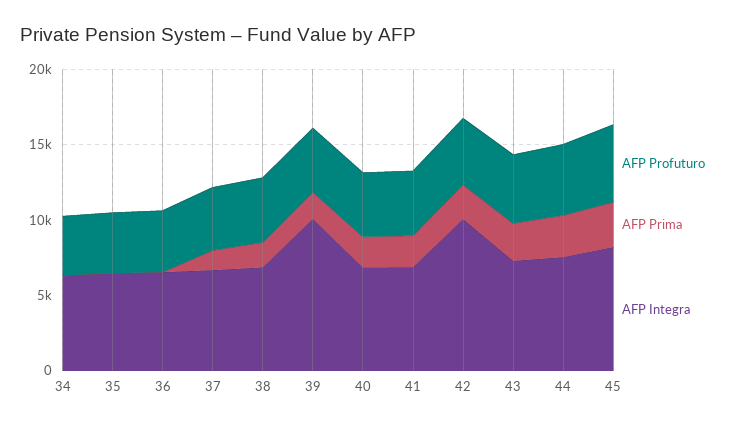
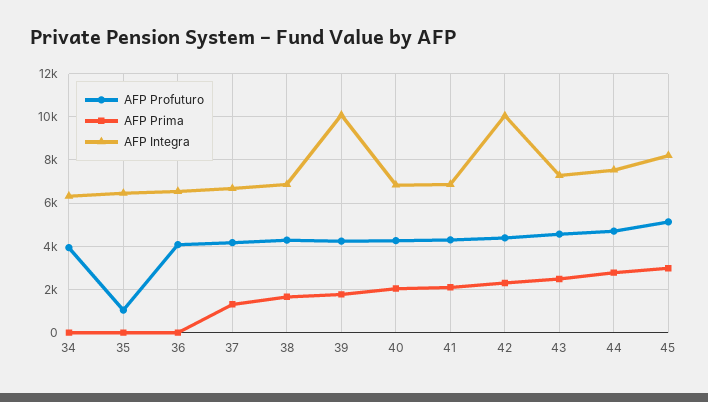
  {
    "AFP Profuturo": {
      "34": 4000,
-     "35": 4000,
+     "35": 1000,
      "36": 4000,
      "37": 4000,
      "38": 4500,
      "39": 4000,
      "40": 4500,
      "41": 4500,
      "42": 4500,
      "43": 4500,
      "44": 4500,
      "45": 5000
    },
    "AFP Prima": {
      "34": 0,
      "35": 0,
      "36": 0,
      "37": 1500,
      "38": 1500,
      "39": 2000,
      "40": 2000,
      "41": 2000,
      "42": 2500,
      "43": 2500,
      "44": 3000,
      "45": 3000
    },
    "AFP Integra": {
      "34": 6500,
      "35": 6500,
      "36": 6500,
      "37": 6500,
      "38": 7000,
      "39": 10000,
      "40": 7000,
      "41": 7000,
      "42": 10000,
      "43": 7500,
      "44": 7500,
      "45": 8000
    }
  }

